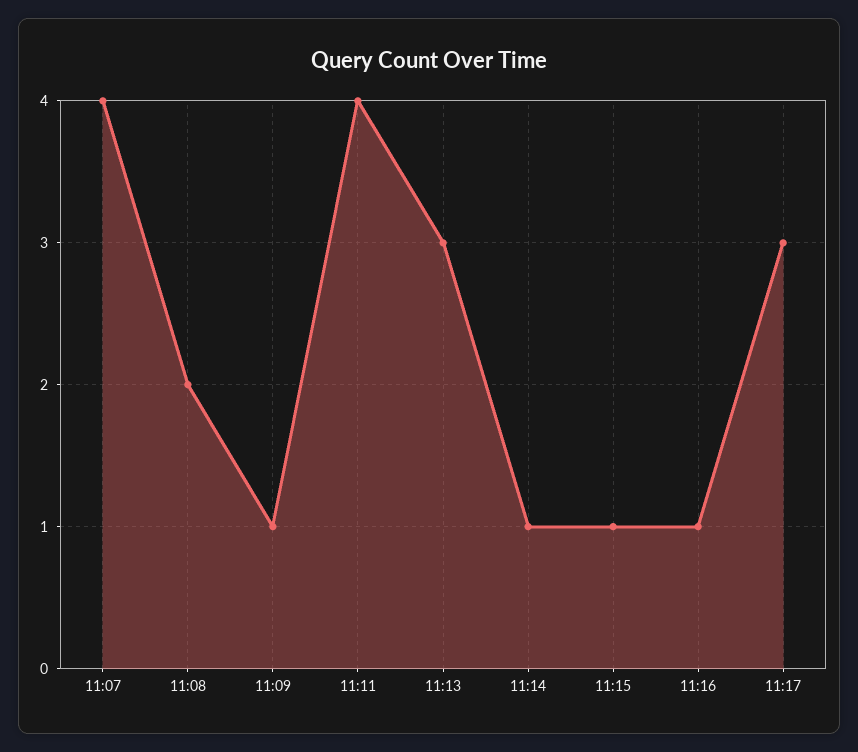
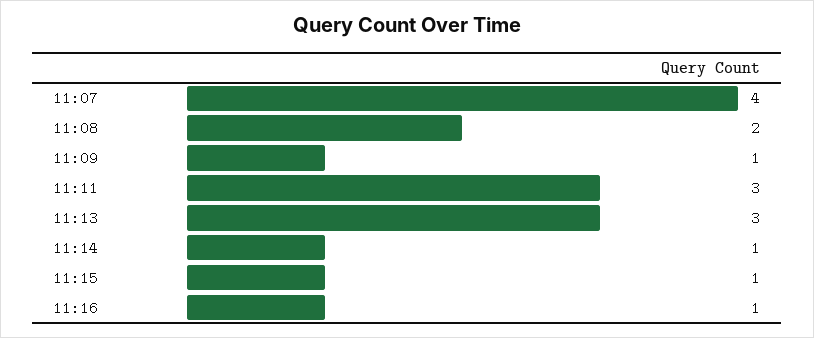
  {
    "11:07": 4,
    "11:08": 2,
    "11:09": 1,
-   "11:11": 4,
+   "11:11": 3,
    "11:13": 3,
    "11:14": 1,
    "11:15": 1,
-   "11:16": 1,
+   "11:16": 1
-   "11:17": 3
  }

